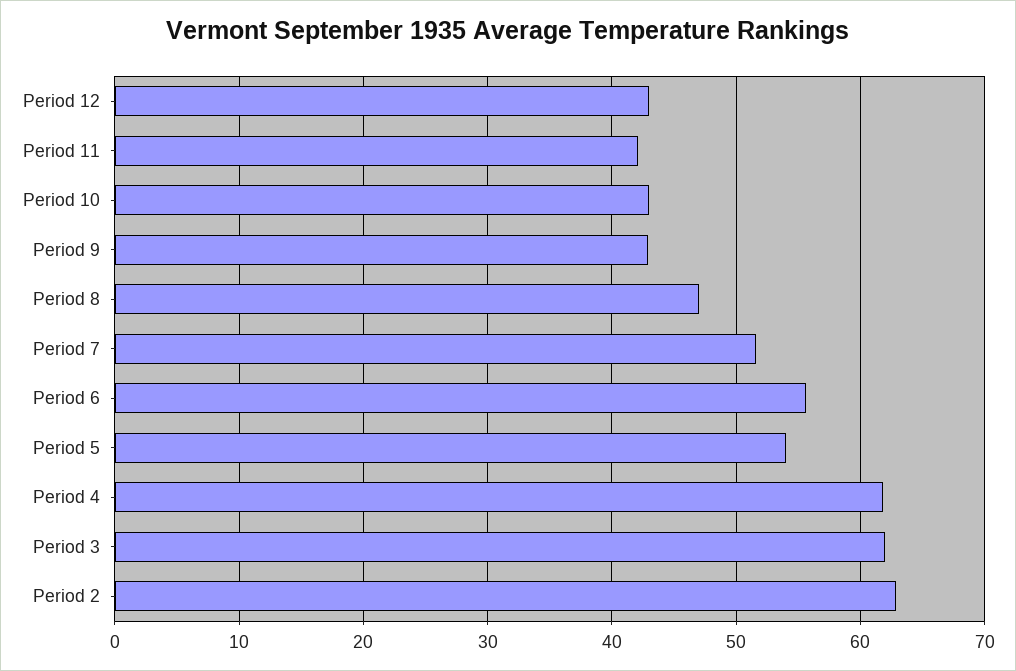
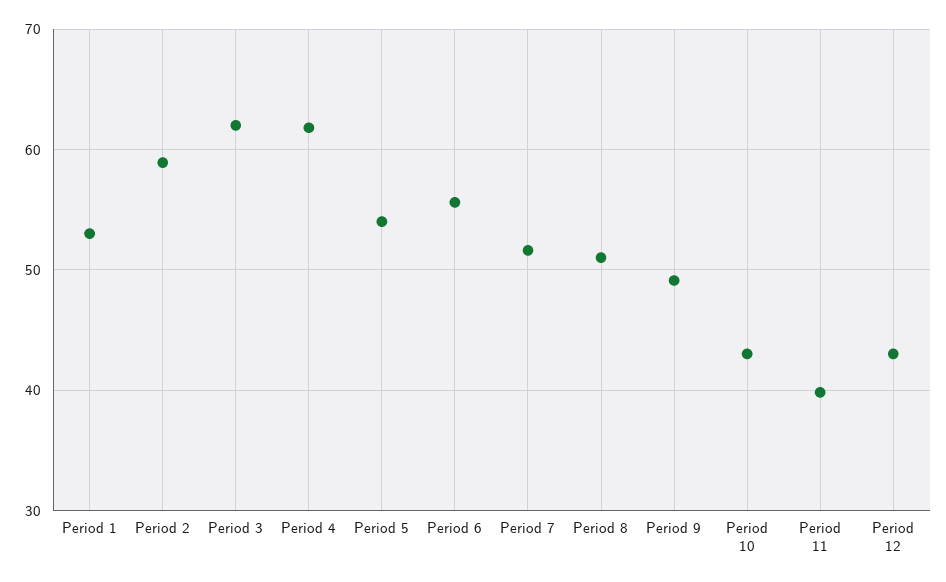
  {
    "Period 12": 43,
-   "Period 11": 42,
+   "Period 11": 40,
    "Period 10": 43,
-   "Period 9": 43,
+   "Period 9": 49,
-   "Period 8": 47,
+   "Period 8": 51,
    "Period 7": 52,
    "Period 6": 56,
    "Period 5": 54,
    "Period 4": 62,
    "Period 3": 62,
-   "Period 2": 63
+   "Period 2": 59,
+   "Period 1": 53
  }

